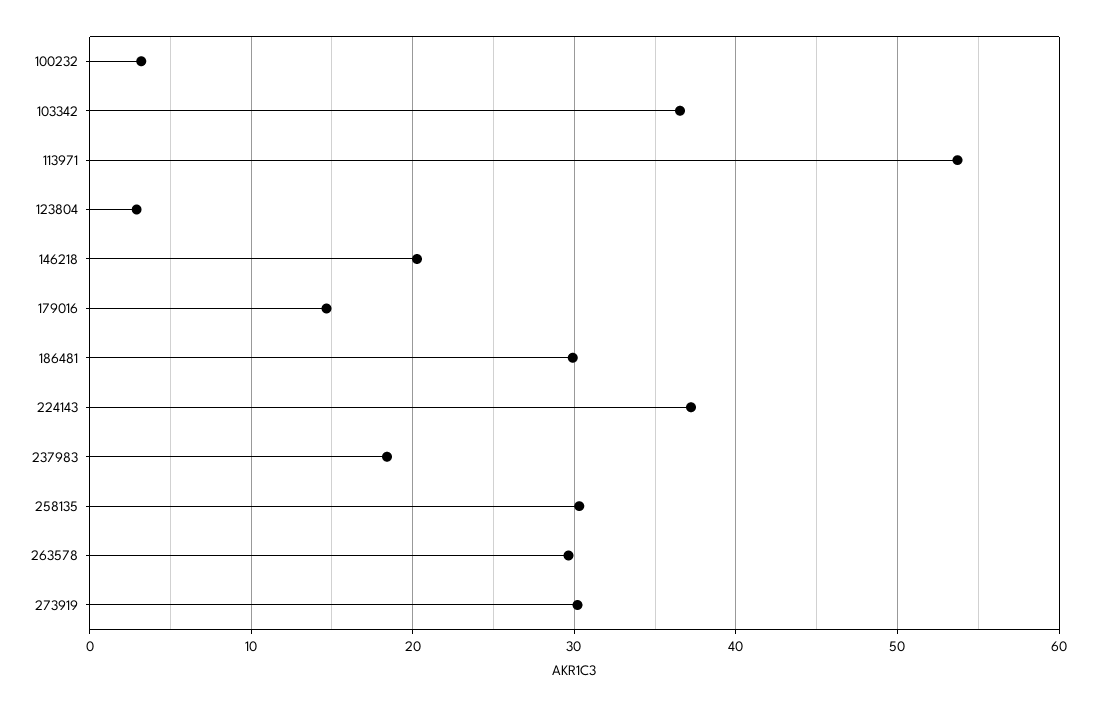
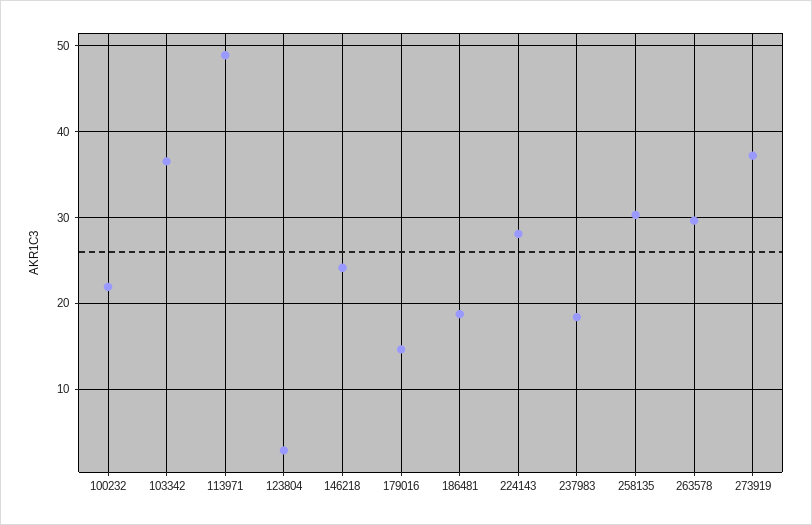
  {
-   "100232": 3,
+   "100232": 22,
    "103342": 37,
-   "113971": 54,
+   "113971": 49,
    "123804": 3,
-   "146218": 20,
+   "146218": 24,
    "179016": 15,
-   "186481": 30,
+   "186481": 19,
-   "224143": 37,
+   "224143": 28,
    "237983": 18,
    "258135": 30,
    "263578": 30,
-   "273919": 30
+   "273919": 37
  }

